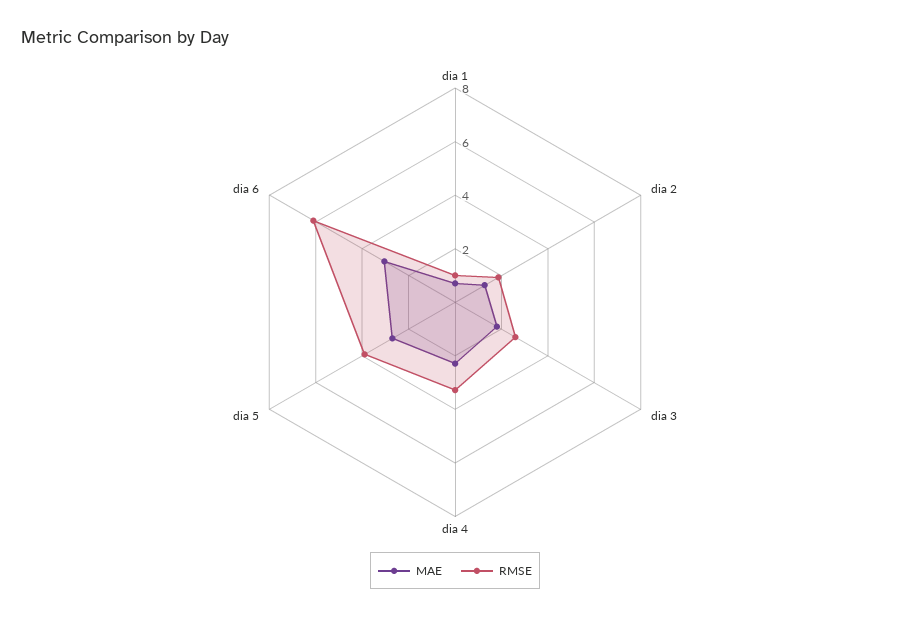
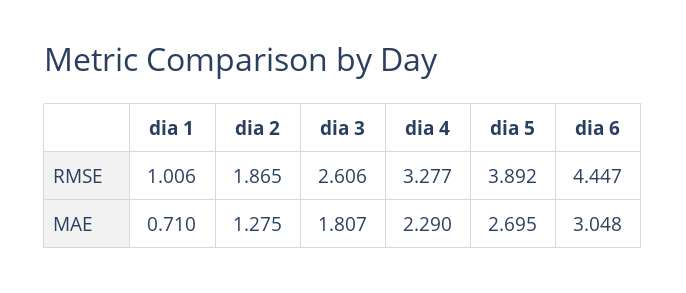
  {
    "MAE": {
      "dia 1": 0.71,
      "dia 2": 1.275,
      "dia 3": 1.807,
      "dia 4": 2.29,
      "dia 5": 2.695,
      "dia 6": 3.048
    },
    "RMSE": {
      "dia 1": 1.006,
      "dia 2": 1.865,
      "dia 3": 2.606,
      "dia 4": 3.277,
      "dia 5": 3.892,
-     "dia 6": 6
+     "dia 6": 4.447
    }
  }

